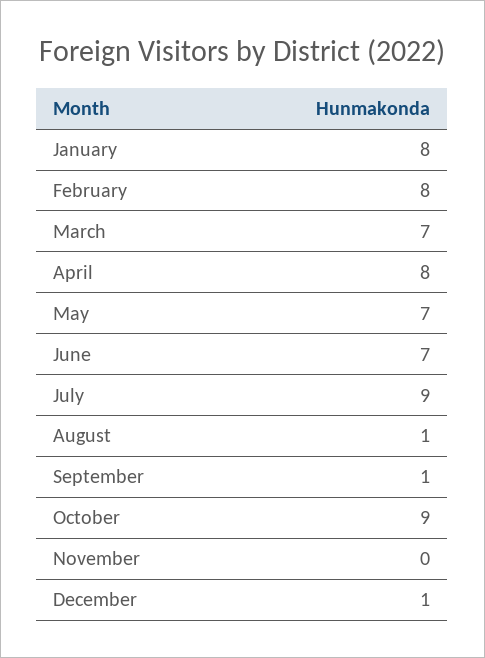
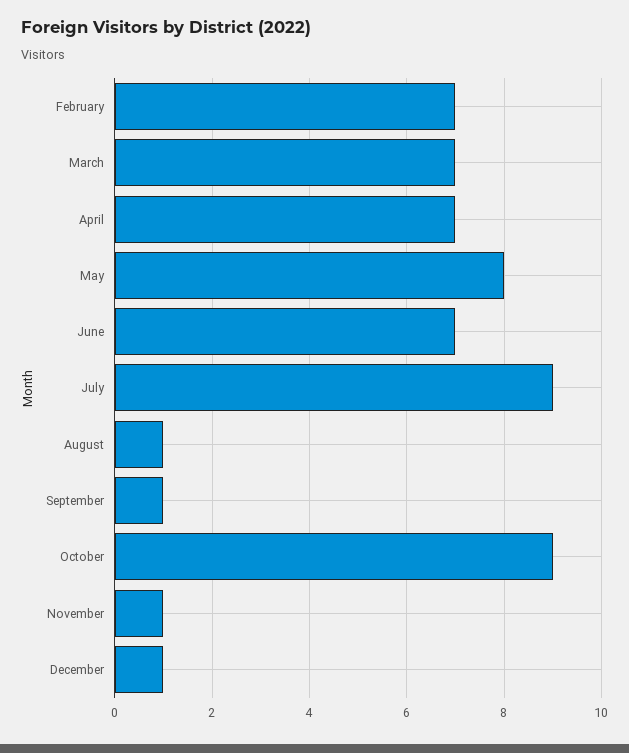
  {
-   "January": 8,
-   "February": 8,
+   "February": 7,
    "March": 7,
-   "April": 8,
+   "April": 7,
-   "May": 7,
+   "May": 8,
    "June": 7,
    "July": 9,
    "August": 1,
    "September": 1,
    "October": 9,
-   "November": 0,
+   "November": 1,
    "December": 1
  }

